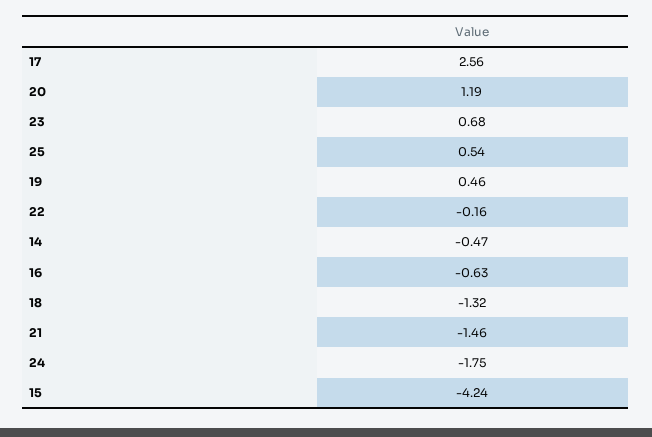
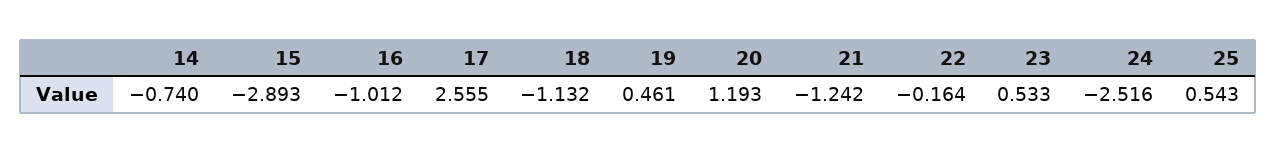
  {
    "17": 2.555,
    "20": 1.193,
-   "23": 0.68,
+   "23": 0.533,
    "25": 0.543,
    "19": 0.461,
    "22": -0.164,
-   "14": -0.47,
+   "14": -0.74,
-   "16": -0.63,
+   "16": -1.012,
-   "18": -1.32,
+   "18": -1.132,
-   "21": -1.46,
+   "21": -1.242,
-   "24": -1.75,
+   "24": -2.516,
-   "15": -4.24
+   "15": -2.893
  }

